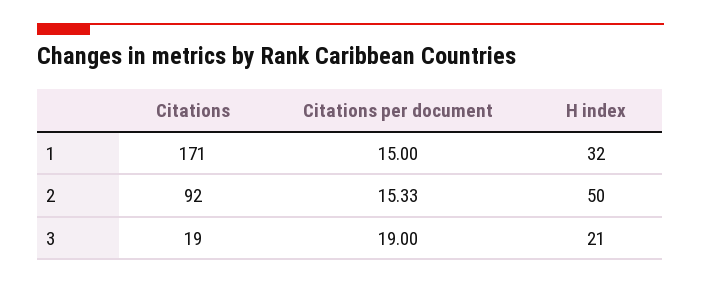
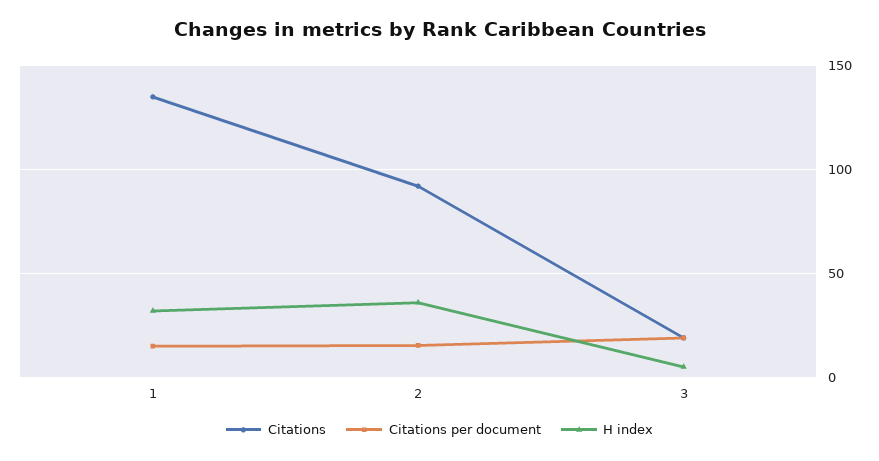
  {
    "Citations": {
-     "1": 171,
+     "1": 135,
      "2": 92,
      "3": 19
    },
    "Citations per document": {
      "1": 15,
      "2": 15.33,
      "3": 19
    },
    "H index": {
      "1": 32,
-     "2": 50,
+     "2": 35,
-     "3": 21
+     "3": 5
    }
  }

